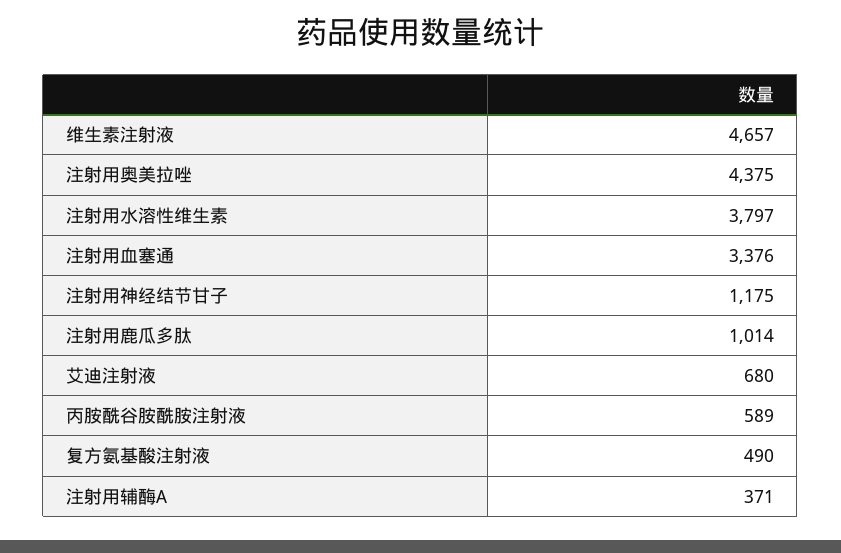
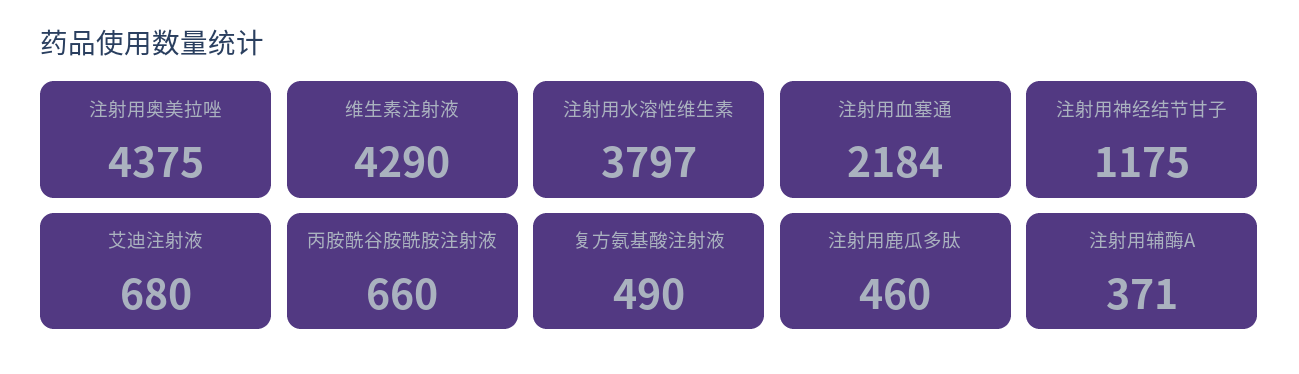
  {
-   "维生素注射液": 4657,
+   "维生素注射液": 4290,
    "注射用奥美拉唑": 4375,
    "注射用水溶性维生素": 3797,
-   "注射用血塞通": 3376,
+   "注射用血塞通": 2184,
    "注射用神经结节甘子": 1175,
-   "注射用鹿瓜多肽": 1014,
+   "注射用鹿瓜多肽": 460,
    "艾迪注射液": 680,
-   "丙胺酰谷胺酰胺注射液": 589,
+   "丙胺酰谷胺酰胺注射液": 660,
    "复方氨基酸注射液": 490,
    "注射用辅酶A": 371
  }

